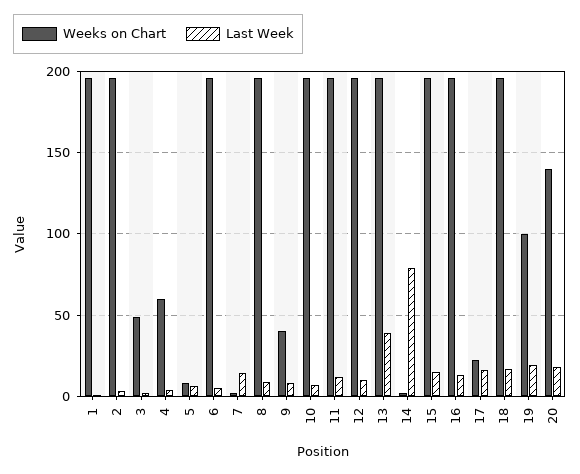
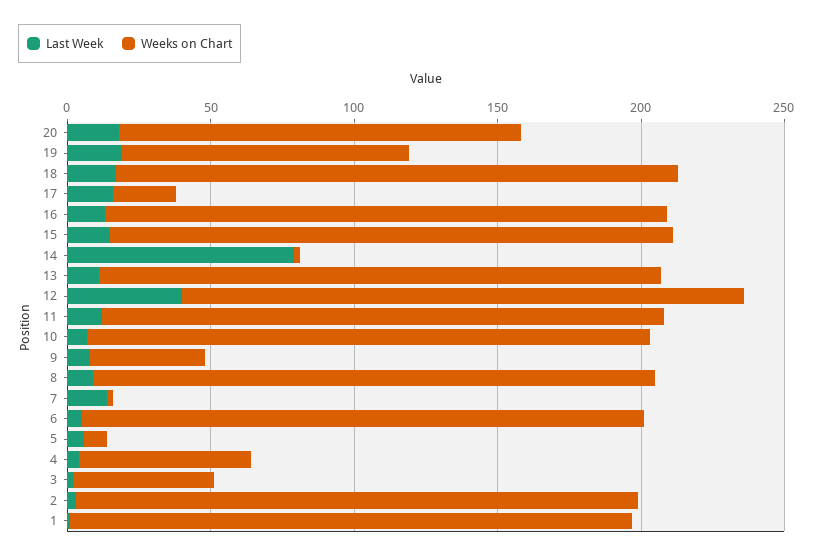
  {
    "Weeks on Chart": {
      "1": 195,
      "2": 195,
      "3": 50,
      "4": 60,
      "5": 10,
      "6": 195,
      "7": 0,
      "8": 195,
      "9": 40,
      "10": 195,
      "11": 195,
      "12": 195,
      "13": 195,
      "14": 0,
      "15": 195,
      "16": 195,
      "17": 20,
      "18": 195,
      "19": 100,
      "20": 140
    },
    "Last Week": {
      "1": 0,
      "2": 5,
      "3": 0,
      "4": 5,
      "5": 5,
      "6": 5,
      "7": 15,
      "8": 10,
      "9": 10,
      "10": 5,
      "11": 10,
-     "12": 10,
+     "12": 40,
-     "13": 40,
+     "13": 10,
      "14": 80,
      "15": 15,
      "16": 15,
      "17": 15,
      "18": 15,
      "19": 20,
      "20": 20
    }
  }

